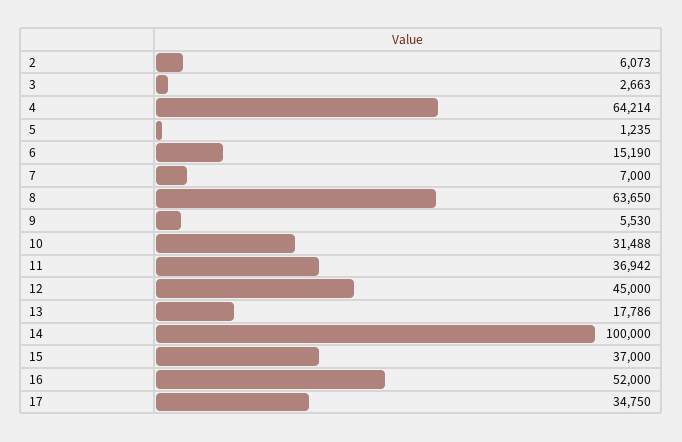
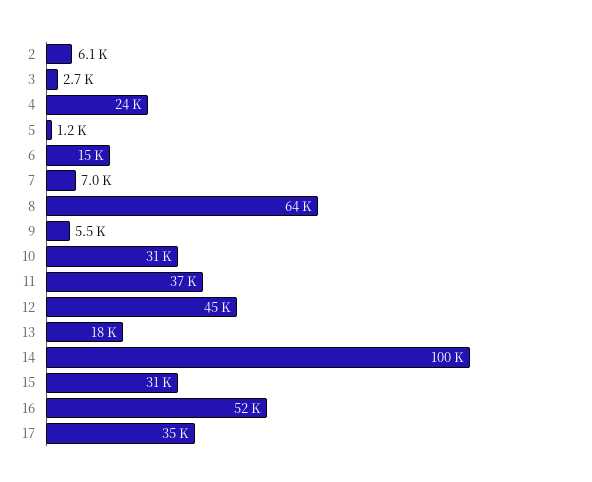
  {
    "2": 6073,
    "3": 2663,
-   "4": 64214,
+   "4": 24000,
    "5": 1235,
    "6": 15190,
    "7": 7000,
    "8": 63650,
    "9": 5530,
    "10": 31488,
    "11": 36942,
    "12": 45000,
    "13": 17786,
    "14": 100000,
-   "15": 37000,
+   "15": 31000,
    "16": 52000,
    "17": 34750
  }

